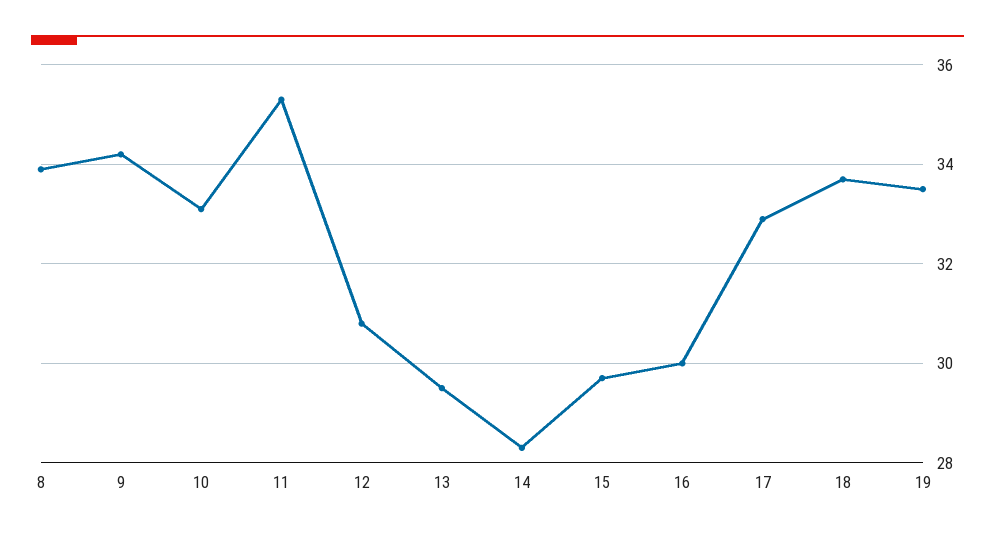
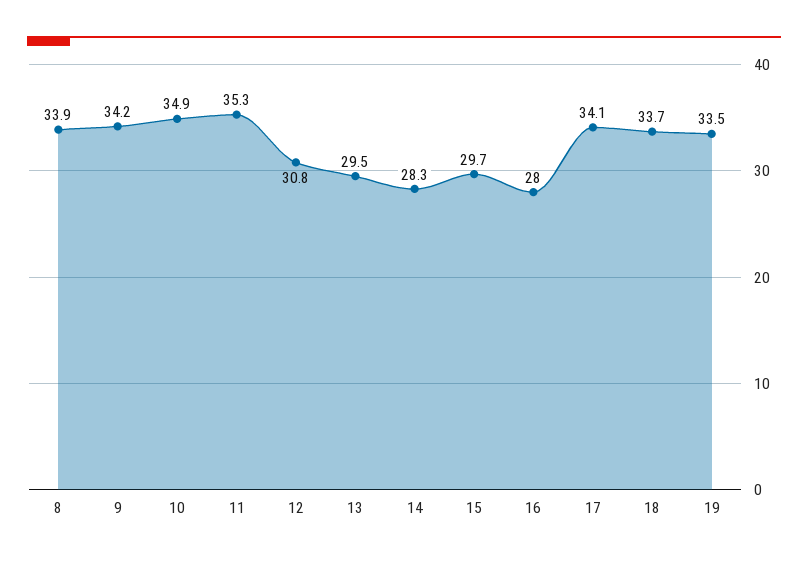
  {
    "8": 33.9,
    "9": 34.2,
-   "10": 33,
+   "10": 34.9,
    "11": 35.3,
    "12": 30.8,
    "13": 29.5,
    "14": 28.3,
    "15": 29.7,
-   "16": 30,
+   "16": 28,
-   "17": 33,
+   "17": 34.1,
    "18": 33.7,
    "19": 33.5
  }

